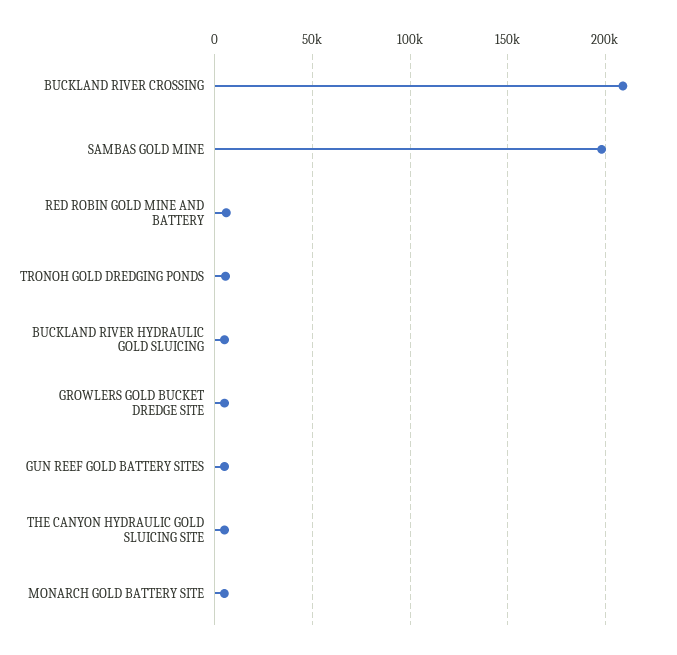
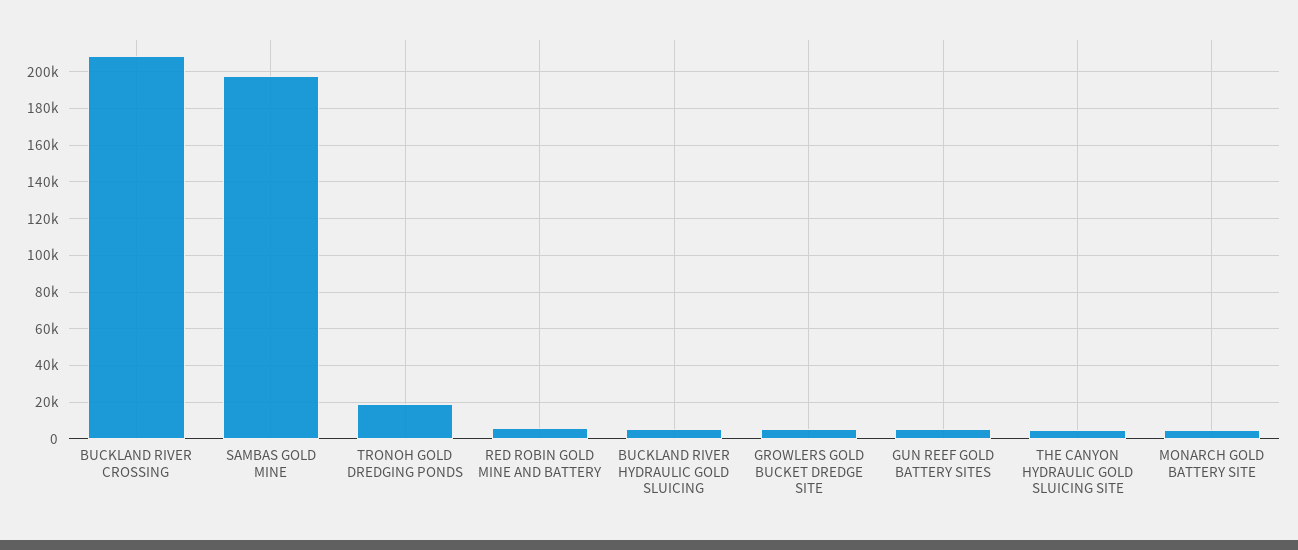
  {
    "BUCKLAND RIVER CROSSING": 210000,
    "SAMBAS GOLD MINE": 200000,
    "RED ROBIN GOLD MINE AND BATTERY": 5000,
-   "TRONOH GOLD DREDGING PONDS": 5000,
+   "TRONOH GOLD DREDGING PONDS": 20000,
    "BUCKLAND RIVER HYDRAULIC GOLD SLUICING": 5000,
    "GROWLERS GOLD BUCKET DREDGE SITE": 5000,
    "GUN REEF GOLD BATTERY SITES": 5000,
    "THE CANYON HYDRAULIC GOLD SLUICING SITE": 5000,
    "MONARCH GOLD BATTERY SITE": 5000
  }

